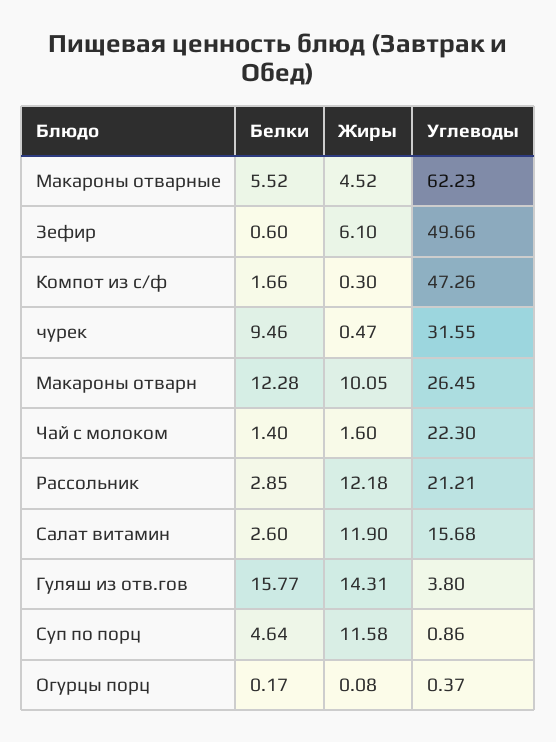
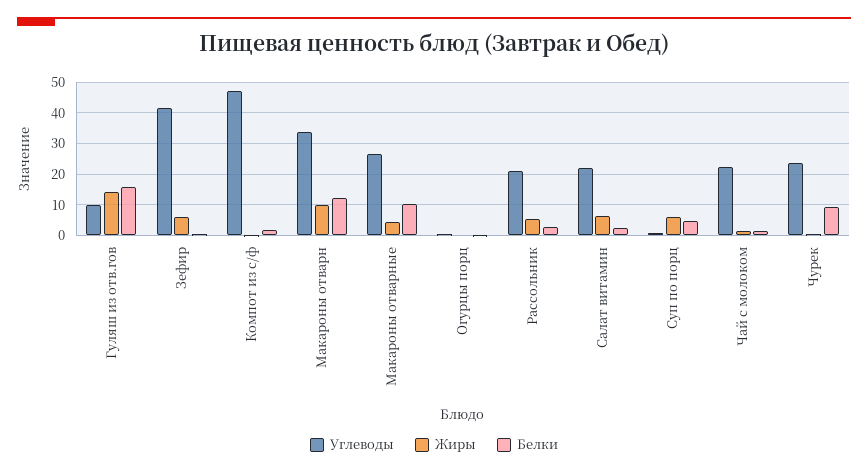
  {
    "Белки": {
-     "Макароны отварные": 5.52,
+     "Макароны отварные": 10,
      "Зефир": 0.6,
      "Компот из с/ф": 1.66,
      "чурек": 9.46,
      "Макароны отварн": 12.28,
      "Чай с молоком": 1.4,
      "Рассольник": 2.85,
      "Салат витамин": 2.6,
      "Гуляш из отв.гов": 15.77,
      "Суп по порц": 4.64,
      "Огурцы порц": 0.17
    },
    "Жиры": {
      "Макароны отварные": 4.52,
      "Зефир": 6.1,
      "Компот из с/ф": 0.3,
      "чурек": 0.47,
      "Макароны отварн": 10.05,
      "Чай с молоком": 1.6,
-     "Рассольник": 12.18,
+     "Рассольник": 6,
-     "Салат витамин": 11.9,
+     "Салат витамин": 6,
      "Гуляш из отв.гов": 14.31,
-     "Суп по порц": 11.58,
+     "Суп по порц": 6,
      "Огурцы порц": 0.08
    },
    "Углеводы": {
-     "Макароны отварные": 62.23,
+     "Макароны отварные": 26,
-     "Зефир": 49.66,
+     "Зефир": 42,
      "Компот из с/ф": 47.26,
-     "чурек": 31.55,
+     "чурек": 24,
-     "Макароны отварн": 26.45,
+     "Макароны отварн": 34,
      "Чай с молоком": 22.3,
      "Рассольник": 21.21,
-     "Салат витамин": 15.68,
+     "Салат витамин": 22,
-     "Гуляш из отв.гов": 3.8,
+     "Гуляш из отв.гов": 10,
      "Суп по порц": 0.86,
      "Огурцы порц": 0.37
    }
  }

